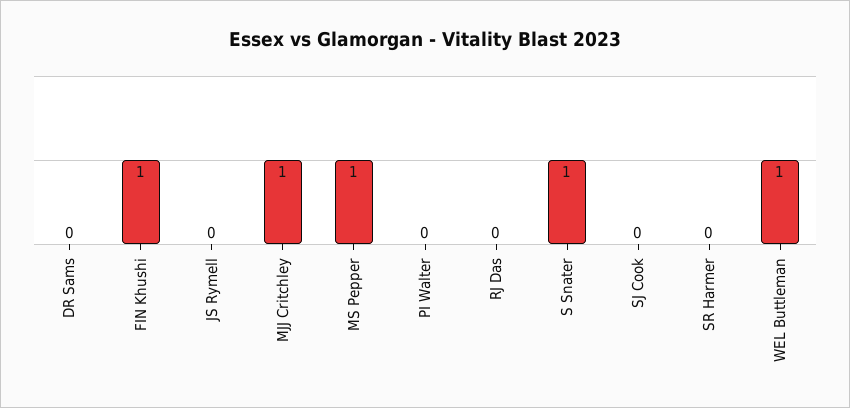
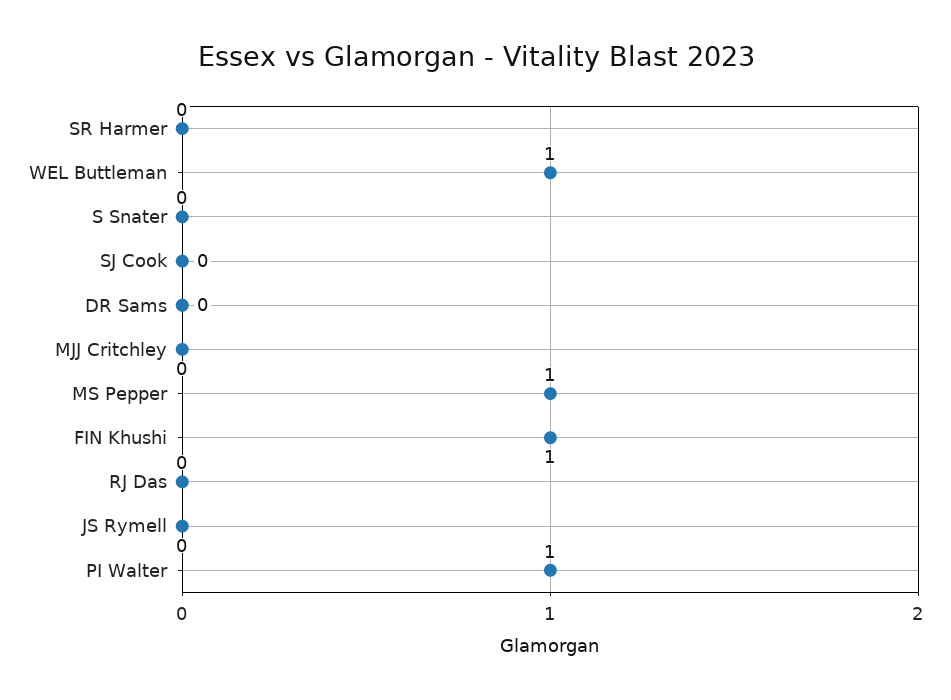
  {
    "DR Sams": 0,
    "FIN Khushi": 1,
    "JS Rymell": 0,
-   "MJJ Critchley": 1,
+   "MJJ Critchley": 0,
    "MS Pepper": 1,
-   "PI Walter": 0,
+   "PI Walter": 1,
    "RJ Das": 0,
-   "S Snater": 1,
+   "S Snater": 0,
    "SJ Cook": 0,
    "SR Harmer": 0,
    "WEL Buttleman": 1
  }

